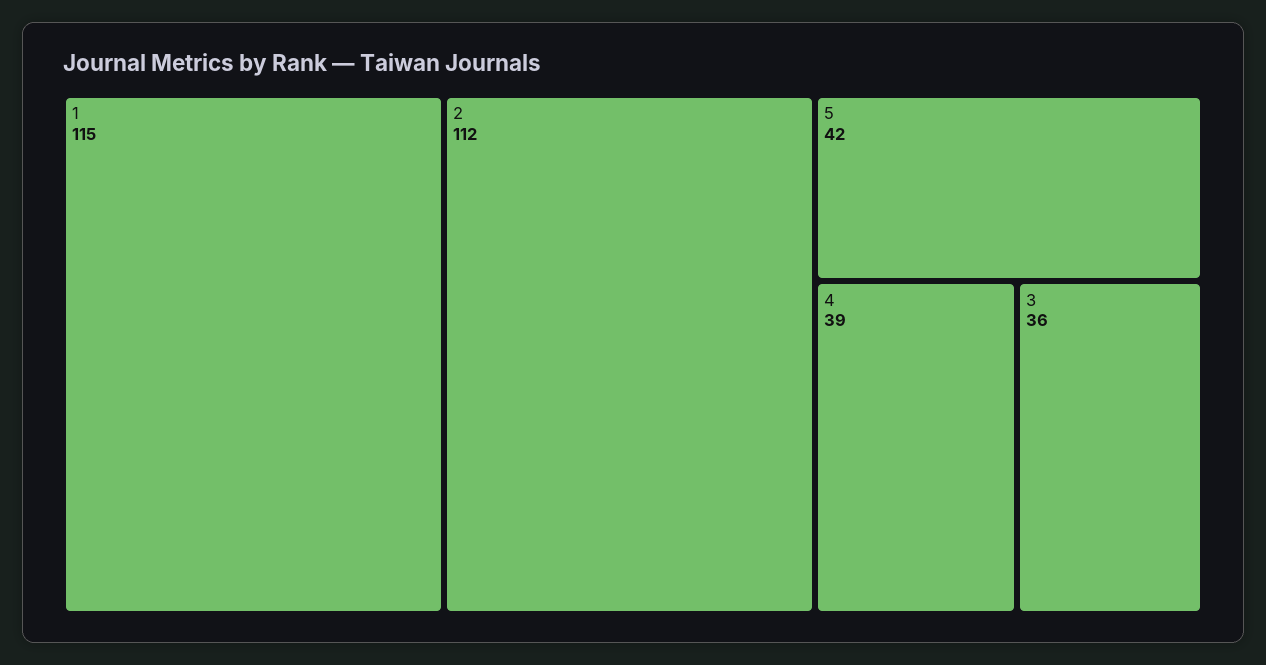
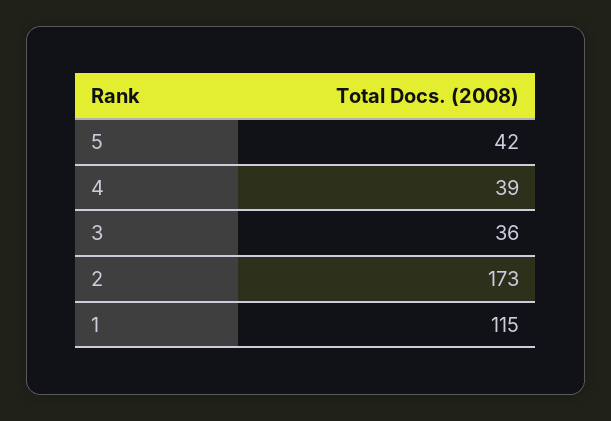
  {
    "1": 115,
-   "2": 112,
+   "2": 173,
    "5": 42,
    "4": 39,
    "3": 36
  }

